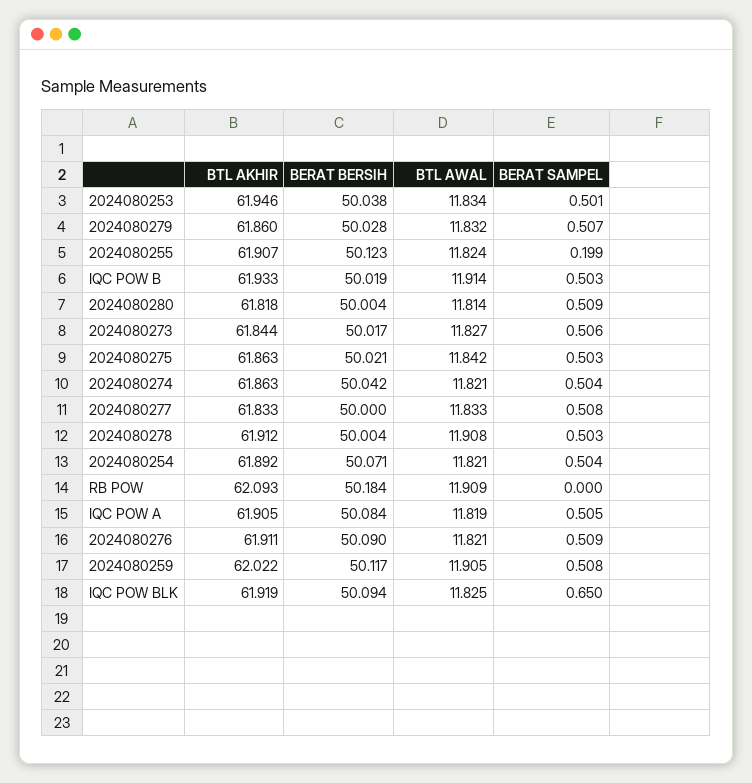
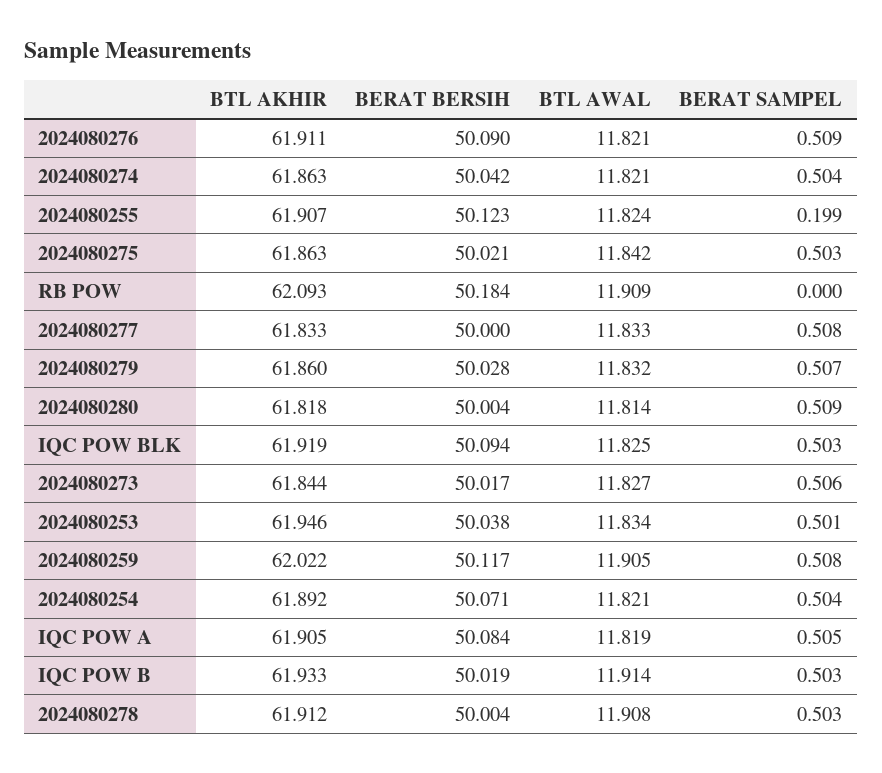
  {
    "BTL AKHIR": {
      "2024080253": 61.946,
      "2024080279": 61.86,
      "2024080255": 61.907,
      "IQC POW B": 61.933,
      "2024080280": 61.818,
      "2024080273": 61.844,
      "2024080275": 61.863,
      "2024080274": 61.863,
      "2024080277": 61.833,
      "2024080278": 61.912,
      "2024080254": 61.892,
      "RB POW": 62.093,
      "IQC POW A": 61.905,
      "2024080276": 61.911,
      "2024080259": 62.022,
      "IQC POW BLK": 61.919
    },
    "BERAT BERSIH": {
      "2024080253": 50.038,
      "2024080279": 50.028,
      "2024080255": 50.123,
      "IQC POW B": 50.019,
      "2024080280": 50.004,
      "2024080273": 50.017,
      "2024080275": 50.021,
      "2024080274": 50.042,
      "2024080277": 50,
      "2024080278": 50.004,
      "2024080254": 50.071,
      "RB POW": 50.184,
      "IQC POW A": 50.084,
      "2024080276": 50.09,
      "2024080259": 50.117,
      "IQC POW BLK": 50.094
    },
    "BTL AWAL": {
      "2024080253": 11.834,
      "2024080279": 11.832,
      "2024080255": 11.824,
      "IQC POW B": 11.914,
      "2024080280": 11.814,
      "2024080273": 11.827,
      "2024080275": 11.842,
      "2024080274": 11.821,
      "2024080277": 11.833,
      "2024080278": 11.908,
      "2024080254": 11.821,
      "RB POW": 11.909,
      "IQC POW A": 11.819,
      "2024080276": 11.821,
      "2024080259": 11.905,
      "IQC POW BLK": 11.825
    },
    "BERAT SAMPEL": {
      "2024080253": 0.501,
      "2024080279": 0.507,
      "2024080255": 0.199,
      "IQC POW B": 0.503,
      "2024080280": 0.509,
      "2024080273": 0.506,
      "2024080275": 0.503,
      "2024080274": 0.504,
      "2024080277": 0.508,
      "2024080278": 0.503,
      "2024080254": 0.504,
      "RB POW": 0,
      "IQC POW A": 0.505,
      "2024080276": 0.509,
      "2024080259": 0.508,
-     "IQC POW BLK": 0.65
+     "IQC POW BLK": 0.503
    }
  }

